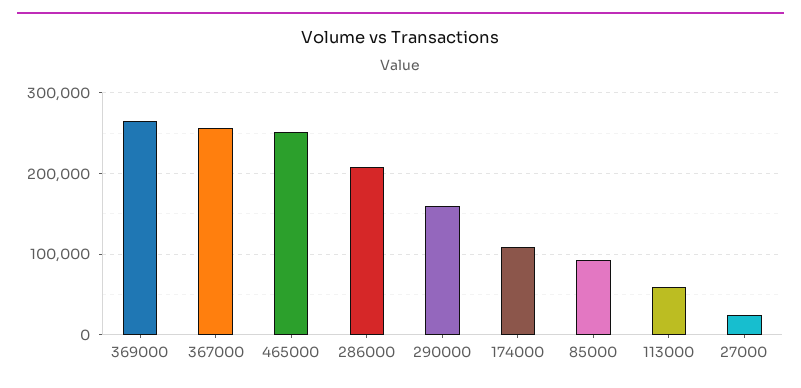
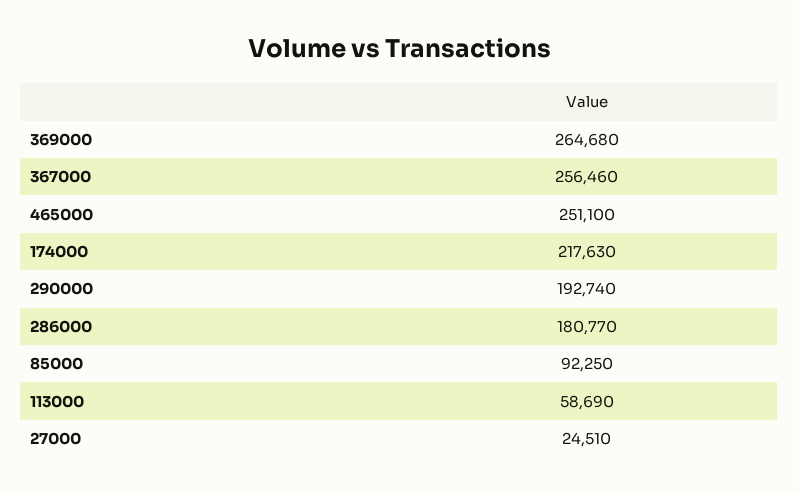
  {
    "369000": 264680,
    "367000": 256460,
    "465000": 251100,
-   "286000": 210000,
+   "286000": 180770,
-   "290000": 160000,
+   "290000": 192740,
-   "174000": 110000,
+   "174000": 217630,
    "85000": 92250,
    "113000": 58690,
    "27000": 24510
  }

